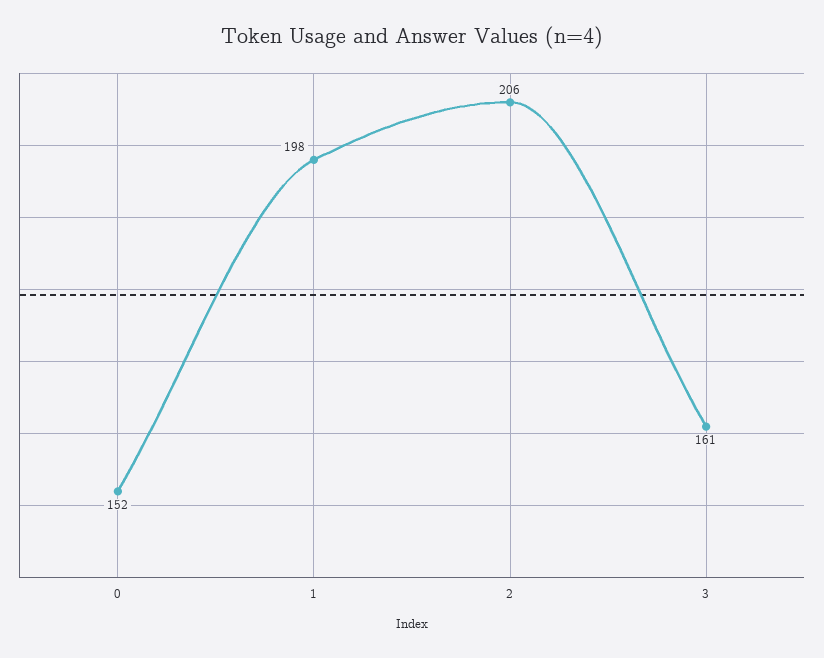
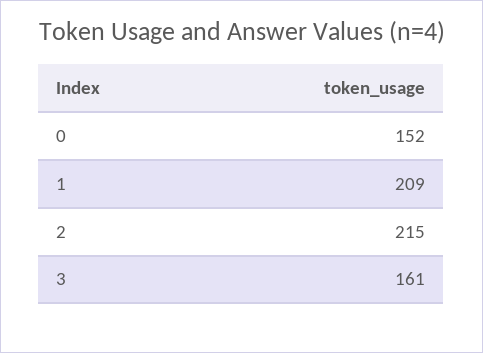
  {
    "0": 152,
-   "1": 198,
+   "1": 209,
-   "2": 206,
+   "2": 215,
    "3": 161
  }

